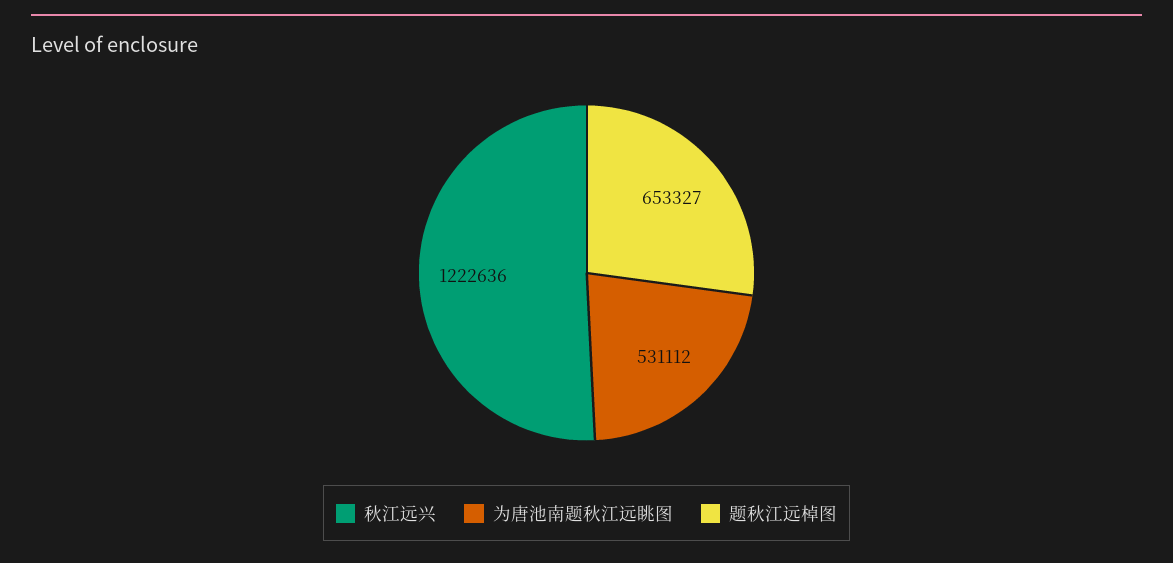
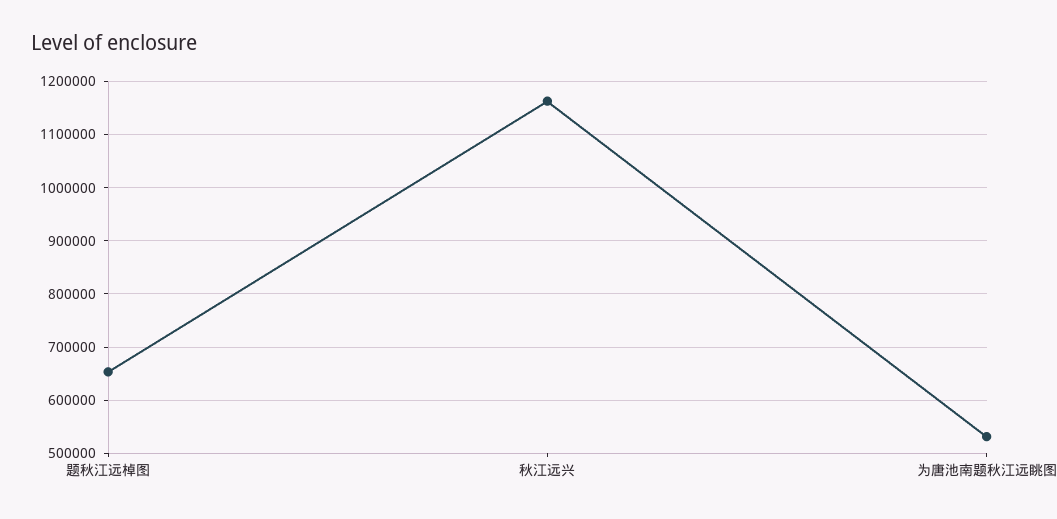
  {
-   "秋江远兴": 1222636,
+   "秋江远兴": 1160000,
    "为唐池南题秋江远眺图": 531112,
    "题秋江远棹图": 653327
  }

